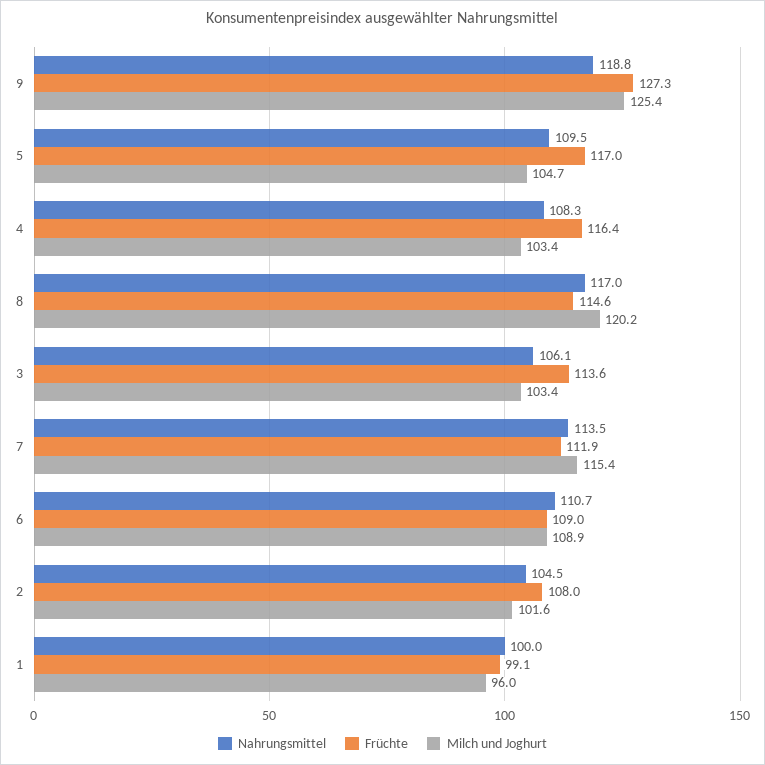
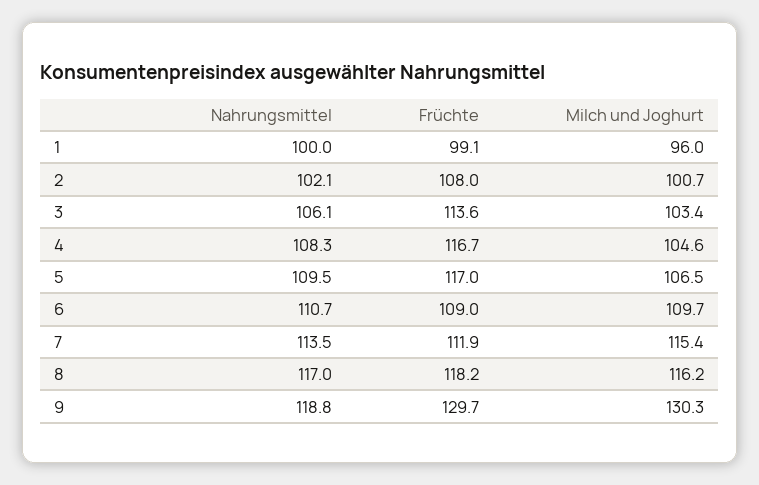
  {
    "Nahrungsmittel": {
      "9": 118.8,
      "5": 109.5,
      "4": 108.3,
      "8": 117,
      "3": 106.1,
      "7": 113.5,
      "6": 110.7,
-     "2": 104.5,
+     "2": 102.1,
      "1": 100
    },
    "Früchte": {
-     "9": 127.3,
+     "9": 129.7,
      "5": 117,
-     "4": 116.4,
+     "4": 116.7,
-     "8": 114.6,
+     "8": 118.2,
      "3": 113.6,
      "7": 111.9,
      "6": 109,
      "2": 108,
      "1": 99.1
    },
    "Milch und Joghurt": {
-     "9": 125.4,
+     "9": 130.3,
-     "5": 104.7,
+     "5": 106.5,
-     "4": 103.4,
+     "4": 104.6,
-     "8": 120.2,
+     "8": 116.2,
      "3": 103.4,
      "7": 115.4,
-     "6": 108.9,
+     "6": 109.7,
-     "2": 101.6,
+     "2": 100.7,
      "1": 96
    }
  }

